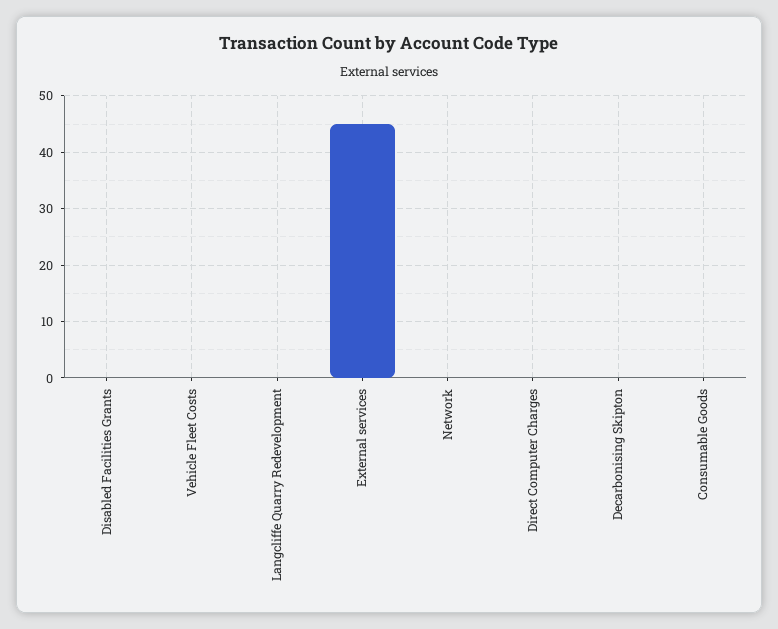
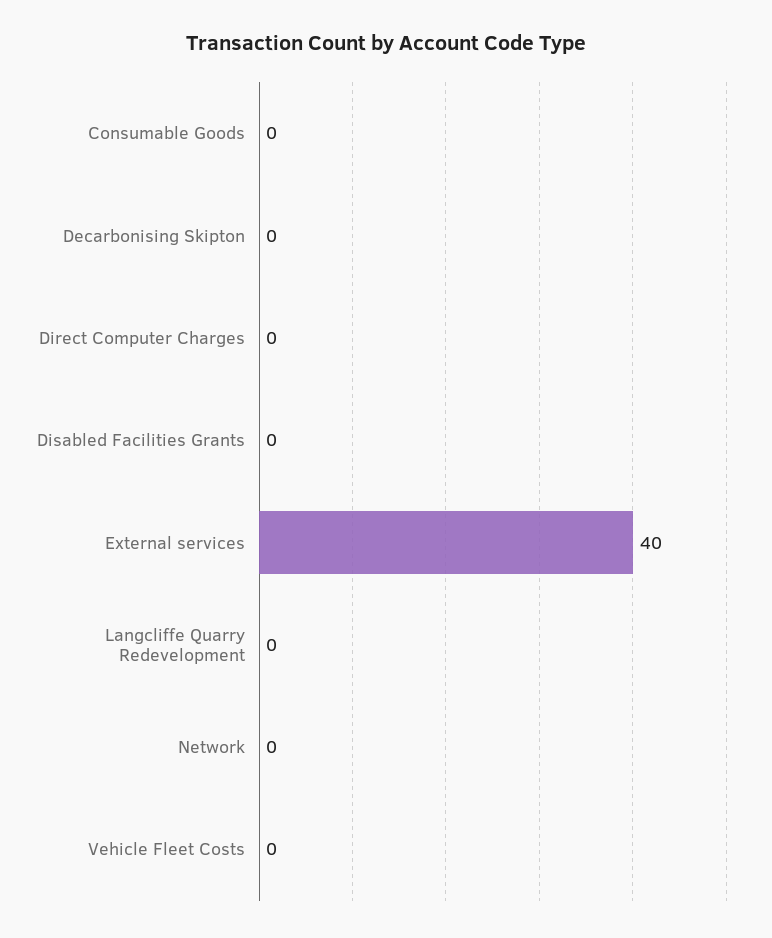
  {
    "Disabled Facilities Grants": 0,
    "Vehicle Fleet Costs": 0,
    "Langcliffe Quarry Redevelopment": 0,
-   "External services": 45,
+   "External services": 40,
    "Network": 0,
    "Direct Computer Charges": 0,
    "Decarbonising Skipton": 0,
    "Consumable Goods": 0
  }

